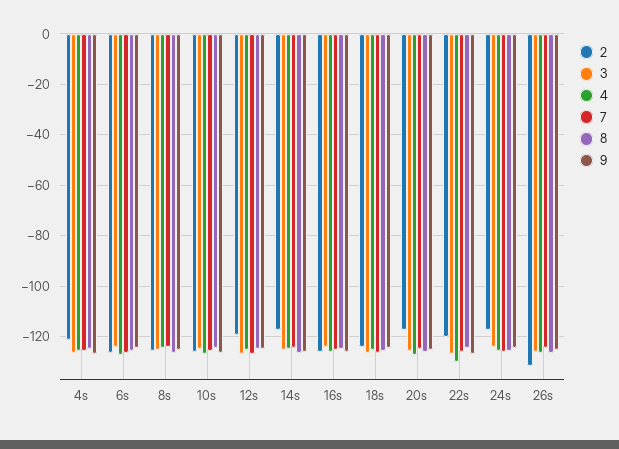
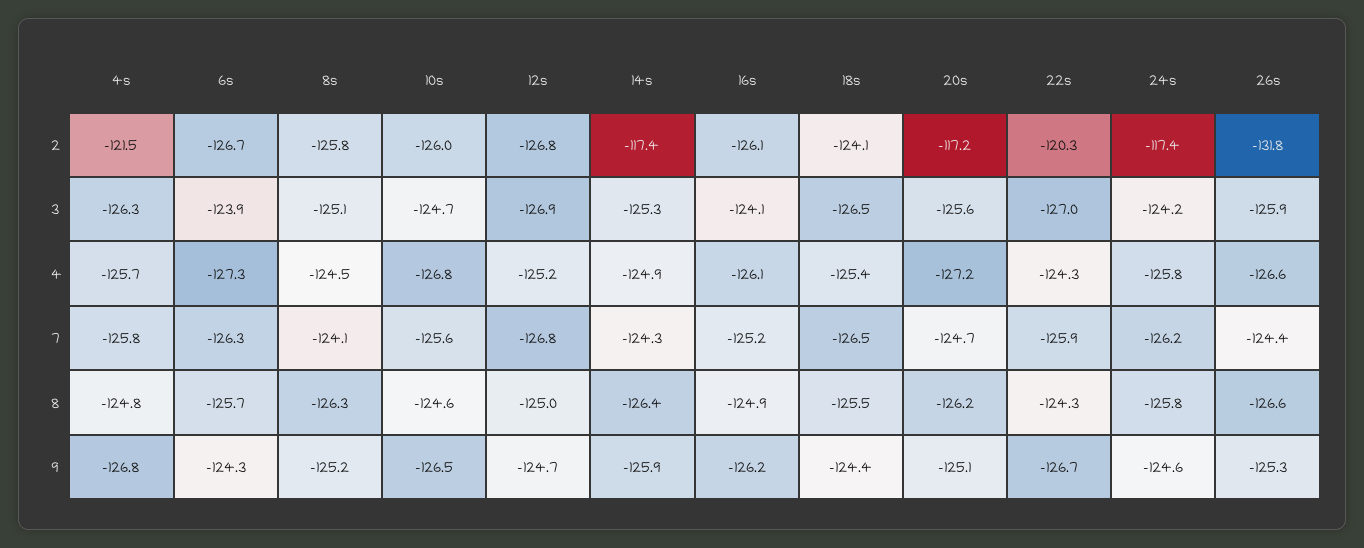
  {
    "2": {
      "4s": -121.5,
      "6s": -126.7,
      "8s": -125.8,
      "10s": -126,
-     "12s": -120,
+     "12s": -126.8,
      "14s": -117.4,
      "16s": -126.1,
      "18s": -124.1,
      "20s": -117.2,
      "22s": -120.3,
      "24s": -117.4,
      "26s": -131.8
    },
    "3": {
      "4s": -126.3,
      "6s": -123.9,
      "8s": -125.1,
      "10s": -124.7,
      "12s": -126.9,
      "14s": -125.3,
      "16s": -124.1,
      "18s": -126.5,
      "20s": -125.6,
      "22s": -127,
      "24s": -124.2,
      "26s": -125.9
    },
    "4": {
      "4s": -125.7,
      "6s": -127.3,
      "8s": -124.5,
      "10s": -126.8,
      "12s": -125.2,
      "14s": -124.9,
      "16s": -126.1,
      "18s": -125.4,
      "20s": -127.2,
-     "22s": -130,
+     "22s": -124.3,
      "24s": -125.8,
      "26s": -126.6
    },
    "7": {
      "4s": -125.8,
      "6s": -126.3,
      "8s": -124.1,
      "10s": -125.6,
      "12s": -126.8,
      "14s": -124.3,
      "16s": -125.2,
      "18s": -126.5,
      "20s": -124.7,
      "22s": -125.9,
      "24s": -126.2,
      "26s": -124.4
    },
    "8": {
      "4s": -124.8,
      "6s": -125.7,
      "8s": -126.3,
      "10s": -124.6,
      "12s": -125,
      "14s": -126.4,
      "16s": -124.9,
      "18s": -125.5,
      "20s": -126.2,
      "22s": -124.3,
      "24s": -125.8,
      "26s": -126.6
    },
    "9": {
      "4s": -126.8,
      "6s": -124.3,
      "8s": -125.2,
      "10s": -126.5,
      "12s": -124.7,
      "14s": -125.9,
      "16s": -126.2,
      "18s": -124.4,
      "20s": -125.1,
      "22s": -126.7,
      "24s": -124.6,
      "26s": -125.3
    }
  }

